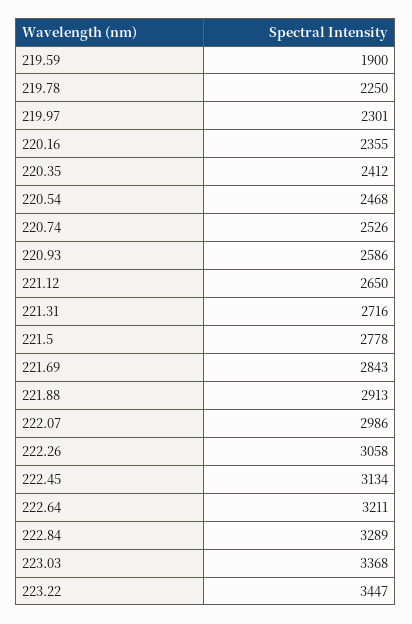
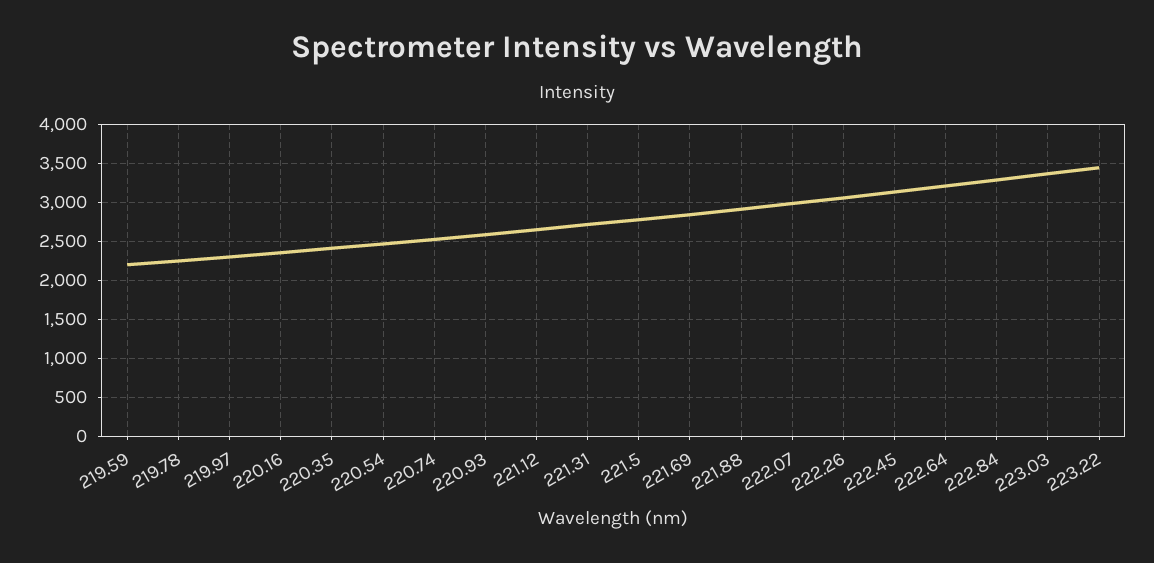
  {
-   "219.59": 1900,
+   "219.59": 2200,
    "219.78": 2250,
    "219.97": 2301,
    "220.16": 2355,
    "220.35": 2412,
    "220.54": 2468,
    "220.74": 2526,
    "220.93": 2586,
    "221.12": 2650,
    "221.31": 2716,
    "221.5": 2778,
    "221.69": 2843,
    "221.88": 2913,
    "222.07": 2986,
    "222.26": 3058,
    "222.45": 3134,
    "222.64": 3211,
    "222.84": 3289,
    "223.03": 3368,
    "223.22": 3447
  }

